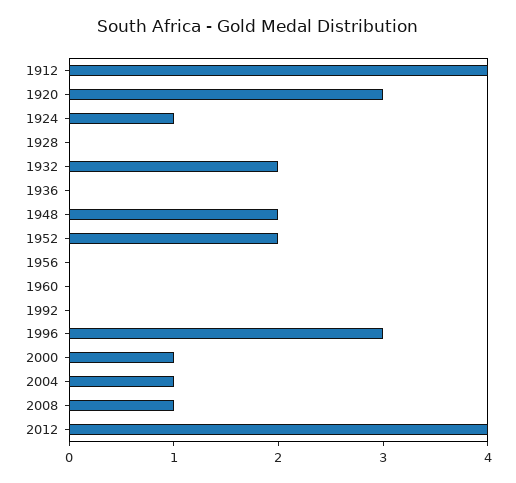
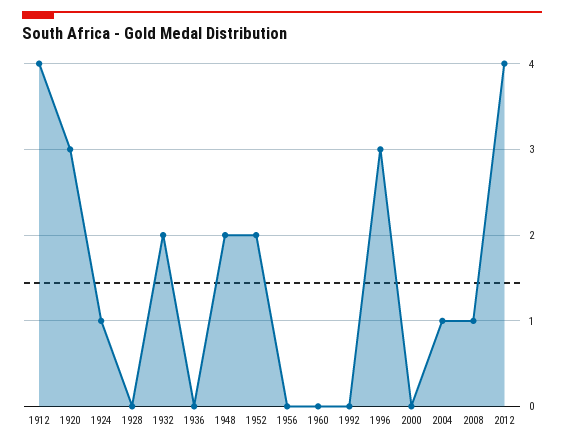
  {
    "1912": 4,
    "1920": 3,
    "1924": 1,
    "1928": 0,
    "1932": 2,
    "1936": 0,
    "1948": 2,
    "1952": 2,
    "1956": 0,
    "1960": 0,
    "1992": 0,
    "1996": 3,
-   "2000": 1,
+   "2000": 0,
    "2004": 1,
    "2008": 1,
    "2012": 4
  }

